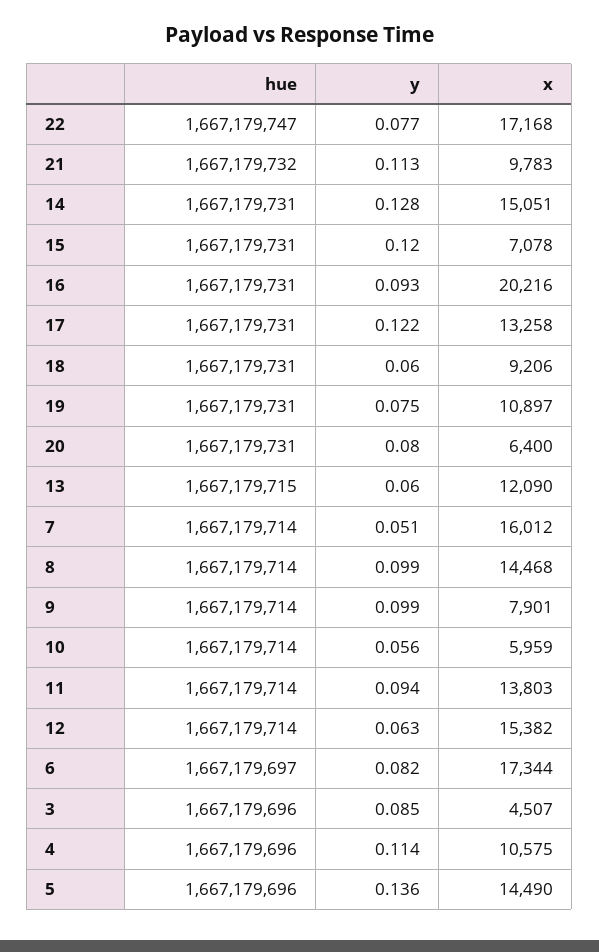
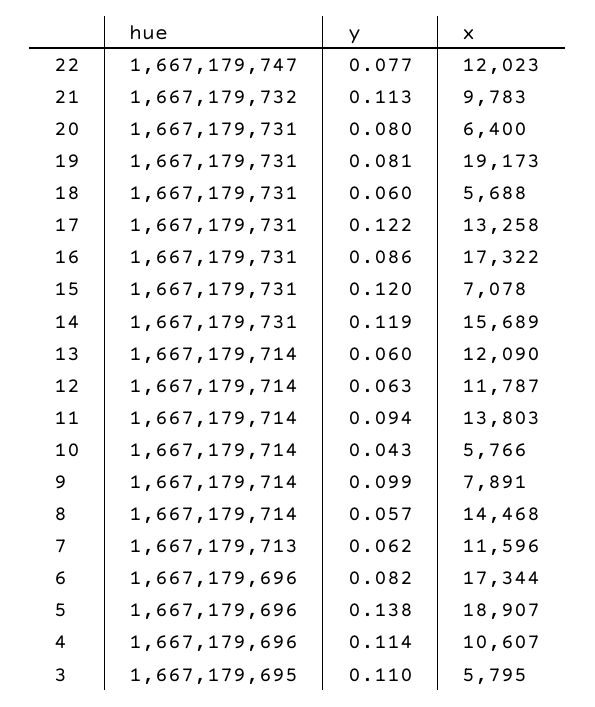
  {
    "hue": {
      "22": 1667179747,
      "21": 1667179732,
      "14": 1667179731,
      "15": 1667179731,
      "16": 1667179731,
      "17": 1667179731,
      "18": 1667179731,
      "19": 1667179731,
      "20": 1667179731,
-     "13": 1667179715,
+     "13": 1667179714,
-     "7": 1667179714,
+     "7": 1667179713,
      "8": 1667179714,
      "9": 1667179714,
      "10": 1667179714,
      "11": 1667179714,
      "12": 1667179714,
-     "6": 1667179697,
+     "6": 1667179696,
-     "3": 1667179696,
+     "3": 1667179695,
      "4": 1667179696,
      "5": 1667179696
    },
    "y": {
      "22": 0.077,
      "21": 0.113,
-     "14": 0.128,
+     "14": 0.119,
      "15": 0.12,
-     "16": 0.093,
+     "16": 0.086,
      "17": 0.122,
      "18": 0.06,
-     "19": 0.075,
+     "19": 0.081,
      "20": 0.08,
      "13": 0.06,
-     "7": 0.051,
+     "7": 0.062,
-     "8": 0.099,
+     "8": 0.057,
      "9": 0.099,
-     "10": 0.056,
+     "10": 0.043,
      "11": 0.094,
      "12": 0.063,
      "6": 0.082,
-     "3": 0.085,
+     "3": 0.11,
      "4": 0.114,
-     "5": 0.136
+     "5": 0.138
    },
    "x": {
-     "22": 17168,
+     "22": 12023,
      "21": 9783,
-     "14": 15051,
+     "14": 15689,
      "15": 7078,
-     "16": 20216,
+     "16": 17322,
      "17": 13258,
-     "18": 9206,
+     "18": 5688,
-     "19": 10897,
+     "19": 19173,
      "20": 6400,
      "13": 12090,
-     "7": 16012,
+     "7": 11596,
      "8": 14468,
-     "9": 7901,
+     "9": 7891,
-     "10": 5959,
+     "10": 5766,
      "11": 13803,
-     "12": 15382,
+     "12": 11787,
      "6": 17344,
-     "3": 4507,
+     "3": 5795,
-     "4": 10575,
+     "4": 10607,
-     "5": 14490
+     "5": 18907
    }
  }

